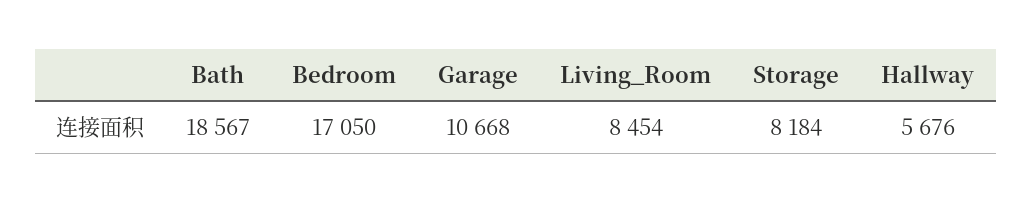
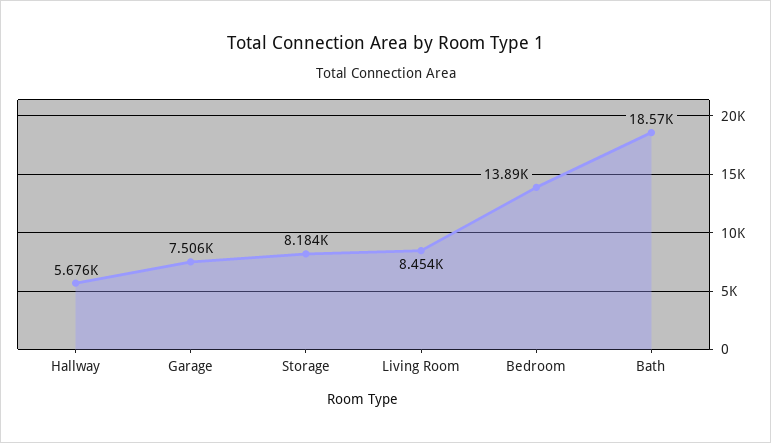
  {
    "Bath": 18567,
-   "Bedroom": 17050,
+   "Bedroom": 13890,
-   "Garage": 10668,
+   "Garage": 7506,
    "Living_Room": 8454,
    "Storage": 8184,
    "Hallway": 5676
  }

